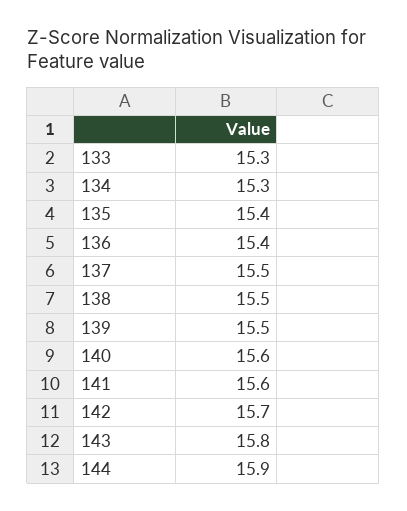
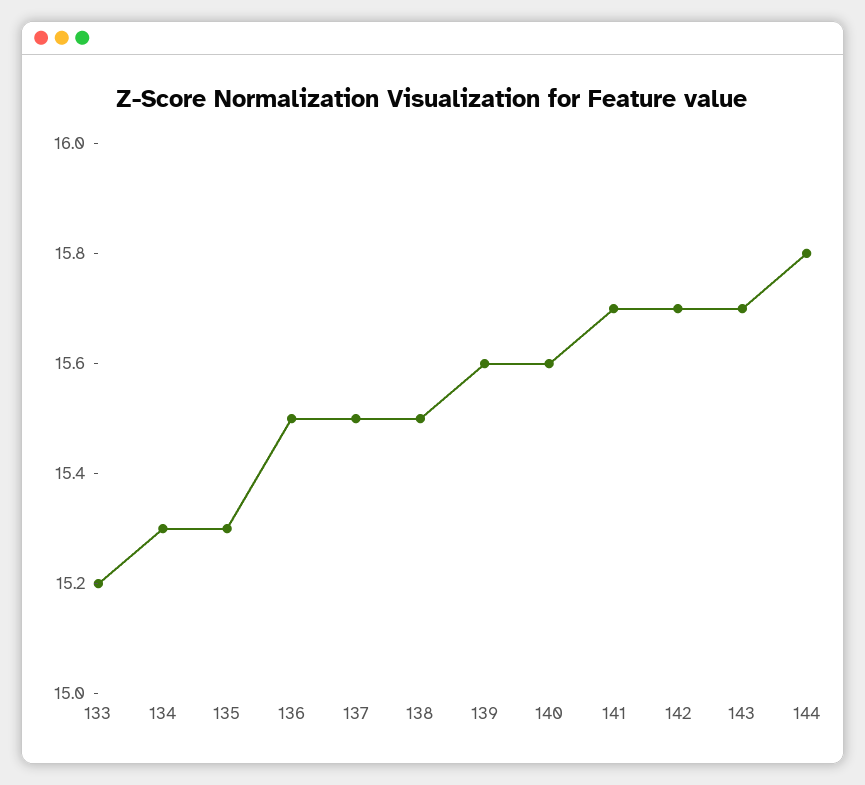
  {
-   "133": 15.3,
+   "133": 15.2,
    "134": 15.3,
-   "135": 15.4,
+   "135": 15.3,
-   "136": 15.4,
+   "136": 15.5,
    "137": 15.5,
    "138": 15.5,
-   "139": 15.5,
+   "139": 15.6,
    "140": 15.6,
-   "141": 15.6,
+   "141": 15.7,
    "142": 15.7,
-   "143": 15.8,
+   "143": 15.7,
-   "144": 15.9
+   "144": 15.8
  }

